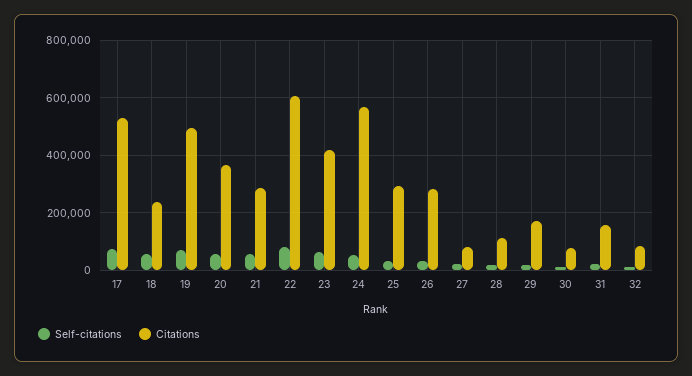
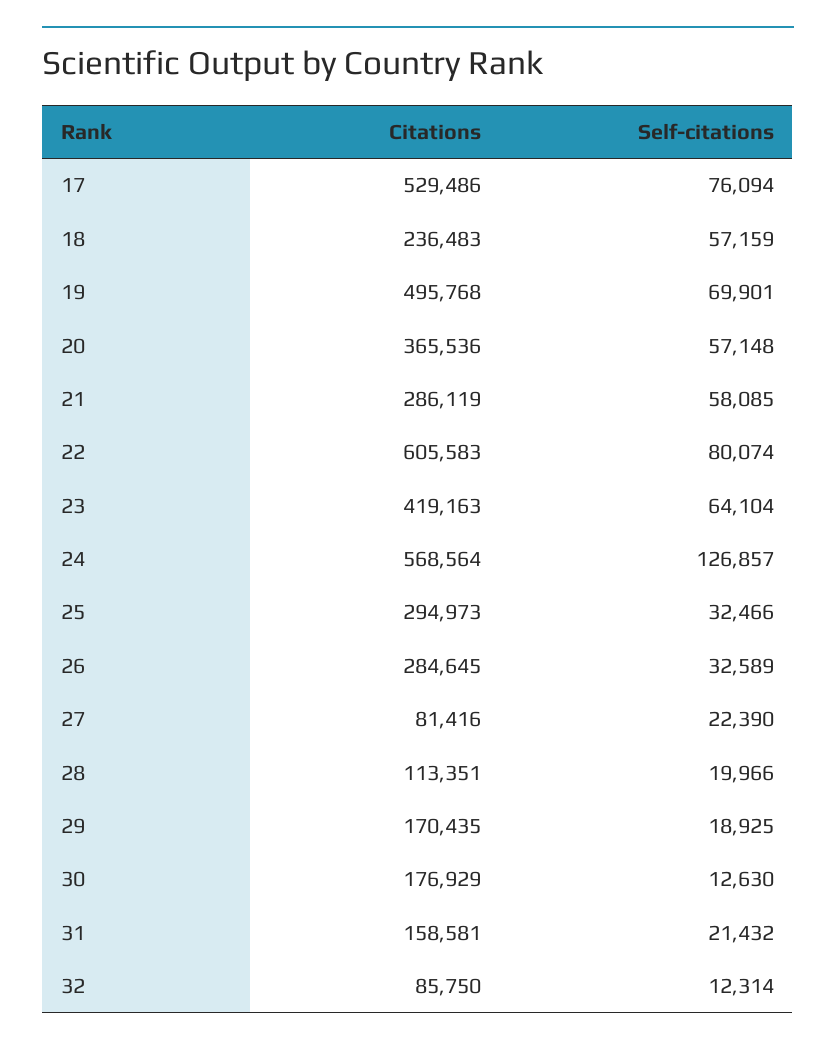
  {
    "Self-citations": {
      "17": 76094,
      "18": 57159,
      "19": 69901,
      "20": 57148,
      "21": 58085,
      "22": 80074,
      "23": 64104,
-     "24": 50000,
+     "24": 126857,
      "25": 32466,
      "26": 32589,
      "27": 22390,
      "28": 19966,
      "29": 18925,
      "30": 12630,
      "31": 21432,
      "32": 12314
    },
    "Citations": {
      "17": 529486,
      "18": 236483,
      "19": 495768,
      "20": 365536,
      "21": 286119,
      "22": 605583,
      "23": 419163,
      "24": 568564,
      "25": 294973,
      "26": 284645,
      "27": 81416,
      "28": 113351,
      "29": 170435,
-     "30": 75000,
+     "30": 176929,
      "31": 158581,
      "32": 85750
    }
  }

